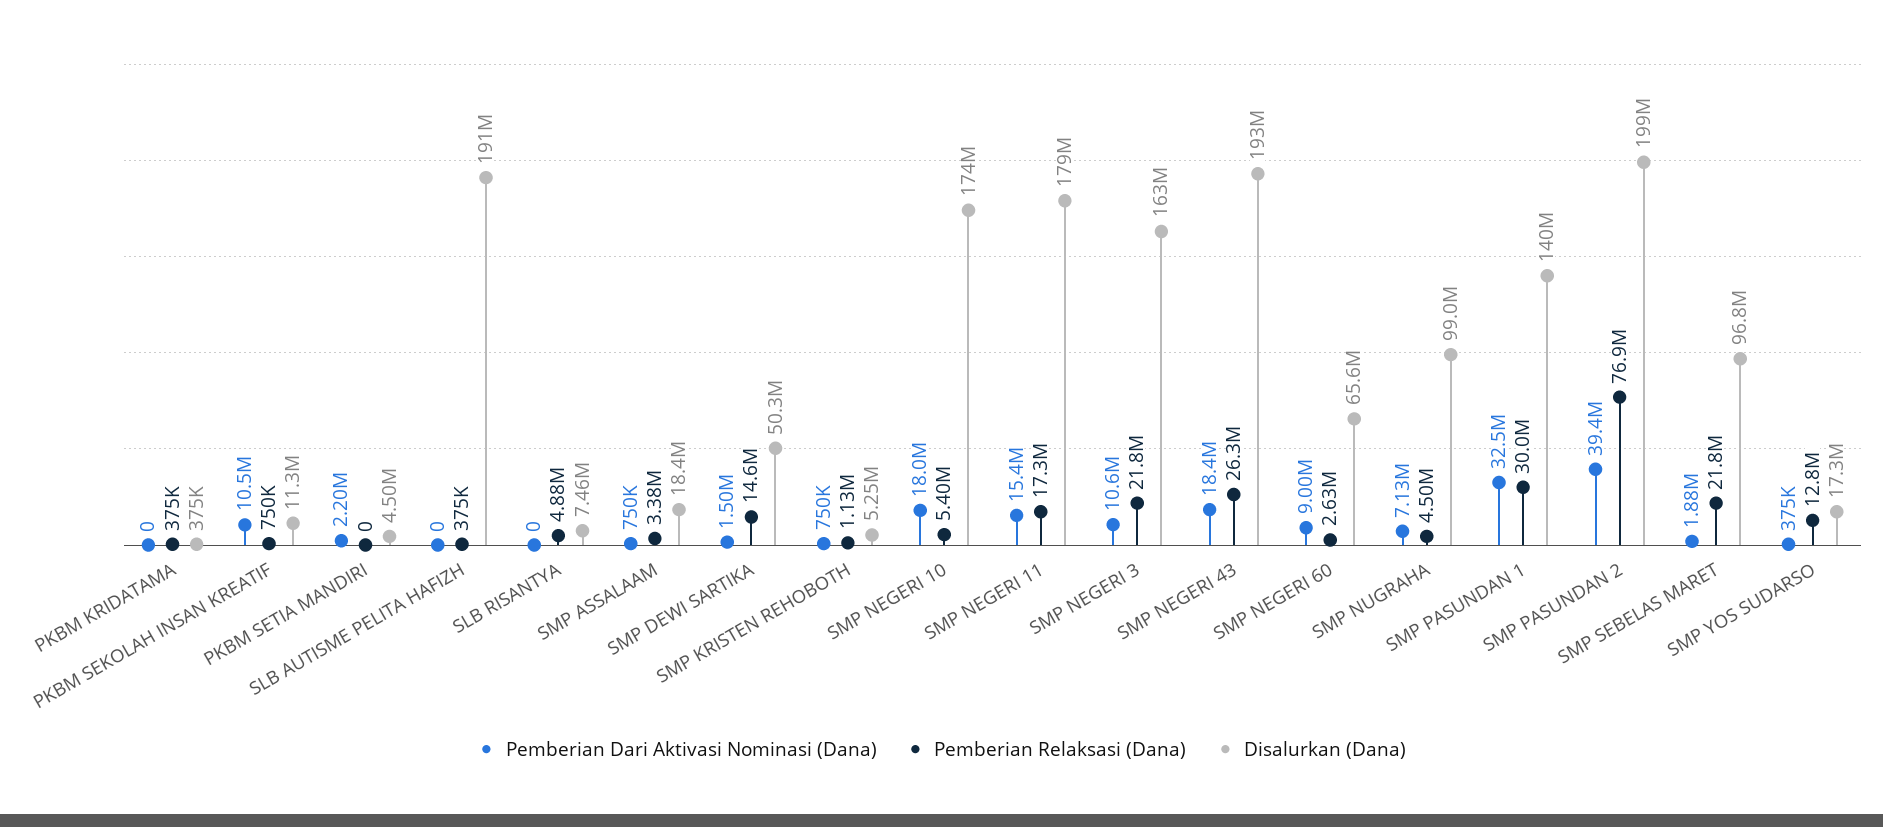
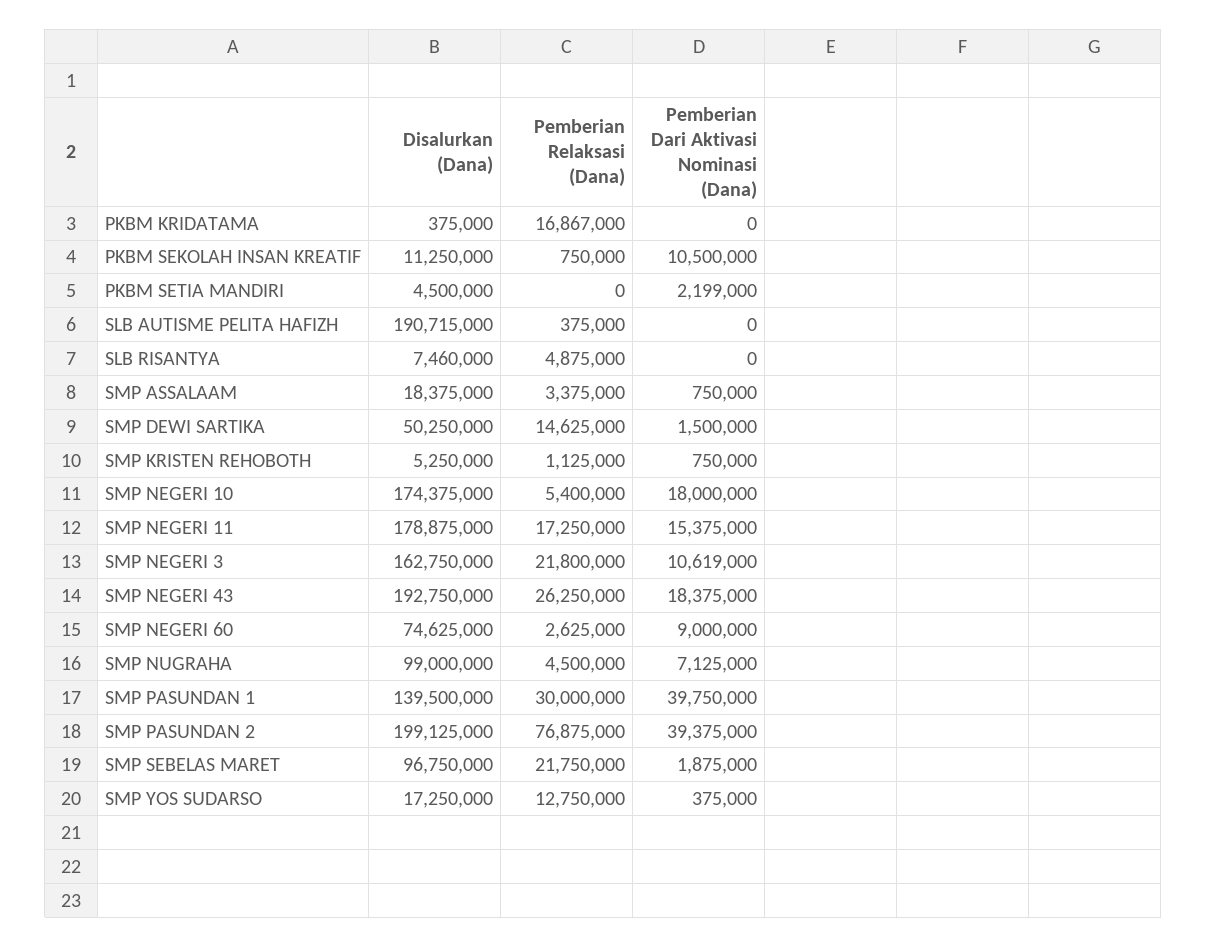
  {
    "Pemberian Dari Aktivasi Nominasi (Dana)": {
      "PKBM KRIDATAMA": 0,
      "PKBM SEKOLAH INSAN KREATIF": 10500000,
      "PKBM SETIA MANDIRI": 2199000,
      "SLB AUTISME PELITA HAFIZH": 0,
      "SLB RISANTYA": 0,
      "SMP ASSALAAM": 750000,
      "SMP DEWI SARTIKA": 1500000,
      "SMP KRISTEN REHOBOTH": 750000,
      "SMP NEGERI 10": 18000000,
      "SMP NEGERI 11": 15375000,
      "SMP NEGERI 3": 10619000,
      "SMP NEGERI 43": 18375000,
      "SMP NEGERI 60": 9000000,
      "SMP NUGRAHA": 7125000,
-     "SMP PASUNDAN 1": 32500000,
+     "SMP PASUNDAN 1": 39750000,
      "SMP PASUNDAN 2": 39375000,
      "SMP SEBELAS MARET": 1875000,
      "SMP YOS SUDARSO": 375000
    },
    "Pemberian Relaksasi (Dana)": {
-     "PKBM KRIDATAMA": 375000,
+     "PKBM KRIDATAMA": 16867000,
      "PKBM SEKOLAH INSAN KREATIF": 750000,
      "PKBM SETIA MANDIRI": 0,
      "SLB AUTISME PELITA HAFIZH": 375000,
      "SLB RISANTYA": 4875000,
      "SMP ASSALAAM": 3375000,
      "SMP DEWI SARTIKA": 14625000,
      "SMP KRISTEN REHOBOTH": 1125000,
      "SMP NEGERI 10": 5400000,
      "SMP NEGERI 11": 17250000,
      "SMP NEGERI 3": 21800000,
      "SMP NEGERI 43": 26250000,
      "SMP NEGERI 60": 2625000,
      "SMP NUGRAHA": 4500000,
      "SMP PASUNDAN 1": 30000000,
      "SMP PASUNDAN 2": 76875000,
      "SMP SEBELAS MARET": 21750000,
      "SMP YOS SUDARSO": 12750000
    },
    "Disalurkan (Dana)": {
      "PKBM KRIDATAMA": 375000,
      "PKBM SEKOLAH INSAN KREATIF": 11250000,
      "PKBM SETIA MANDIRI": 4500000,
      "SLB AUTISME PELITA HAFIZH": 190715000,
      "SLB RISANTYA": 7460000,
      "SMP ASSALAAM": 18375000,
      "SMP DEWI SARTIKA": 50250000,
      "SMP KRISTEN REHOBOTH": 5250000,
      "SMP NEGERI 10": 174375000,
      "SMP NEGERI 11": 178875000,
      "SMP NEGERI 3": 162750000,
      "SMP NEGERI 43": 192750000,
-     "SMP NEGERI 60": 65600000,
+     "SMP NEGERI 60": 74625000,
      "SMP NUGRAHA": 99000000,
      "SMP PASUNDAN 1": 139500000,
      "SMP PASUNDAN 2": 199125000,
      "SMP SEBELAS MARET": 96750000,
      "SMP YOS SUDARSO": 17250000
    }
  }

